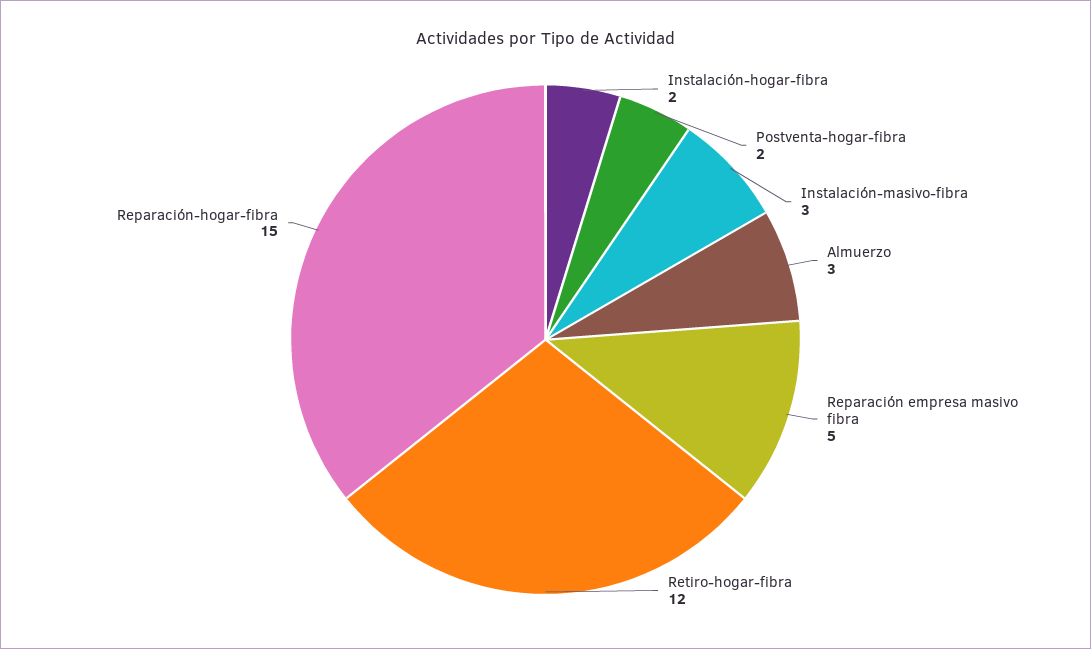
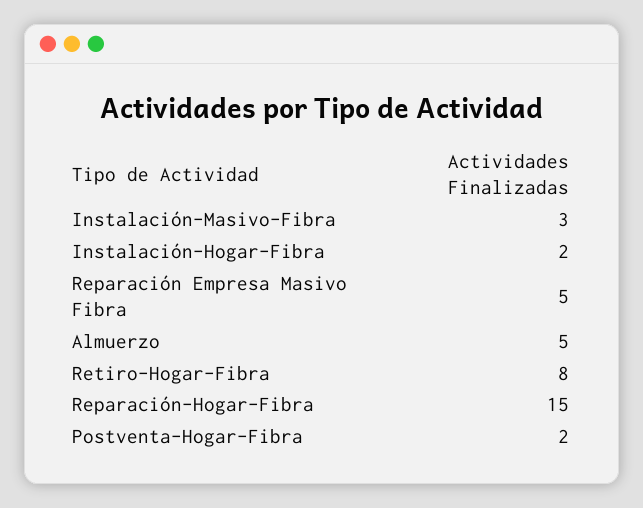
  {
    "Instalación-hogar-fibra": 2,
    "Postventa-hogar-fibra": 2,
    "Instalación-masivo-fibra": 3,
-   "Almuerzo": 3,
+   "Almuerzo": 5,
    "Reparación empresa masivo fibra": 5,
-   "Retiro-hogar-fibra": 12,
+   "Retiro-hogar-fibra": 8,
    "Reparación-hogar-fibra": 15
  }

